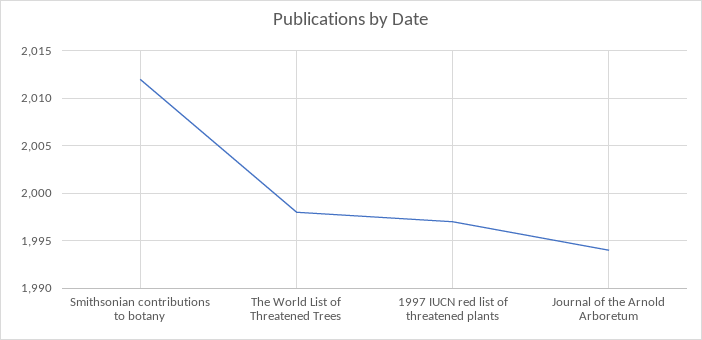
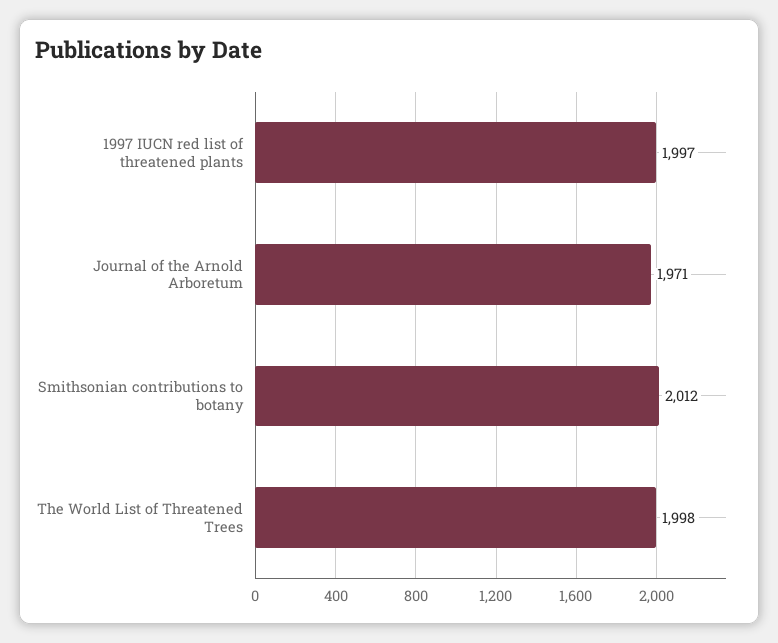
  {
    "Smithsonian contributions to botany": 2012,
    "The World List of Threatened Trees": 1998,
    "1997 IUCN red list of threatened plants": 1997,
-   "Journal of the Arnold Arboretum": 1994
+   "Journal of the Arnold Arboretum": 1971
  }

